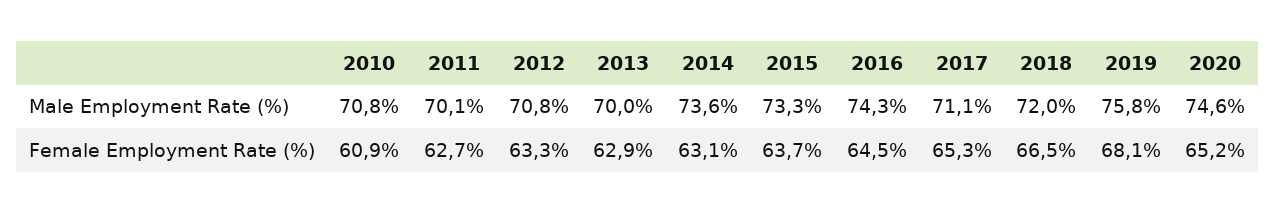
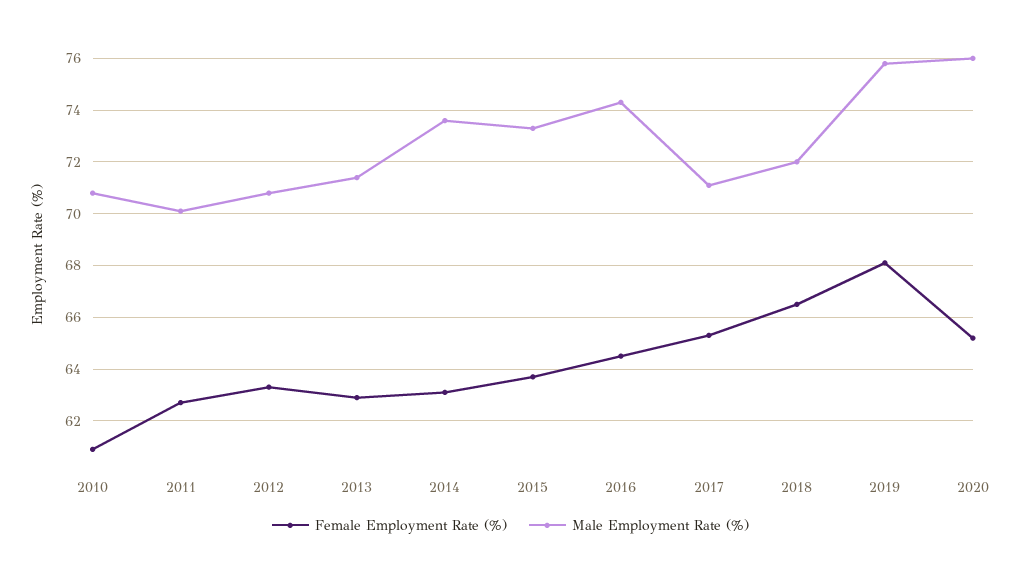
  {
    "Male Employment Rate (%)": {
      "2010": 70.8,
      "2011": 70.1,
      "2012": 70.8,
-     "2013": 70,
+     "2013": 71.5,
      "2014": 73.6,
      "2015": 73.3,
      "2016": 74.3,
      "2017": 71.1,
      "2018": 72,
      "2019": 75.8,
-     "2020": 74.6
+     "2020": 76
    },
    "Female Employment Rate (%)": {
      "2010": 60.9,
      "2011": 62.7,
      "2012": 63.3,
      "2013": 62.9,
      "2014": 63.1,
      "2015": 63.7,
      "2016": 64.5,
      "2017": 65.3,
      "2018": 66.5,
      "2019": 68.1,
      "2020": 65.2
    }
  }

